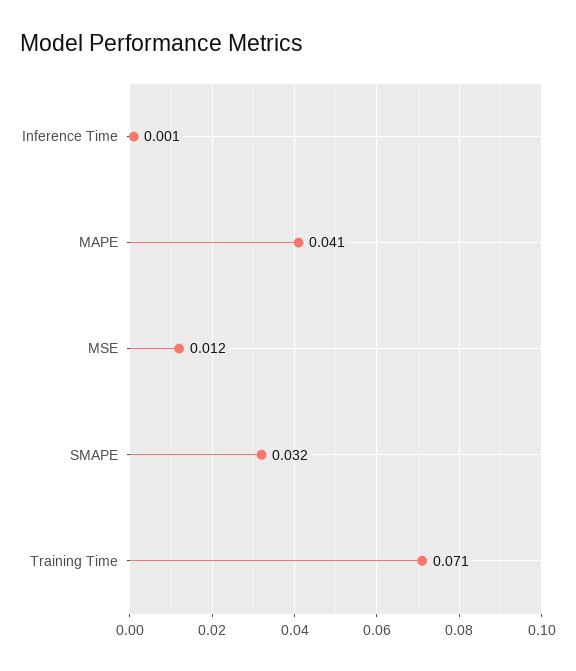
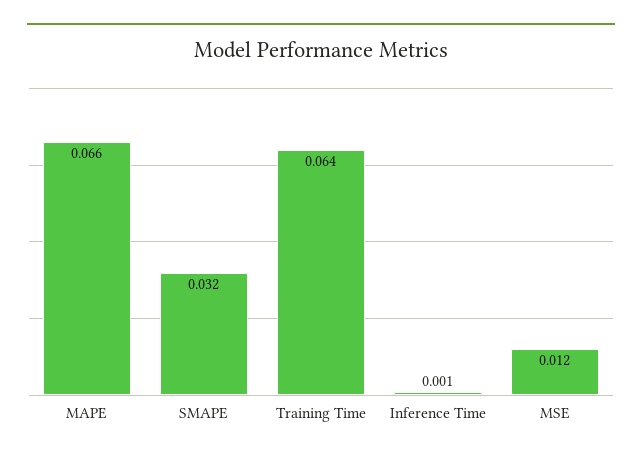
  {
    "Inference Time": 0.001,
-   "MAPE": 0.041,
+   "MAPE": 0.066,
    "MSE": 0.012,
    "SMAPE": 0.032,
-   "Training Time": 0.071
+   "Training Time": 0.064
  }

